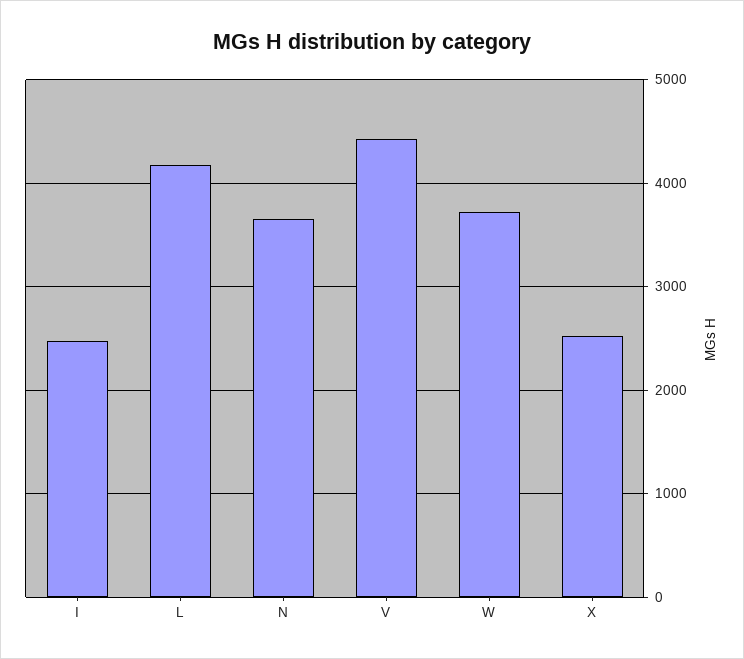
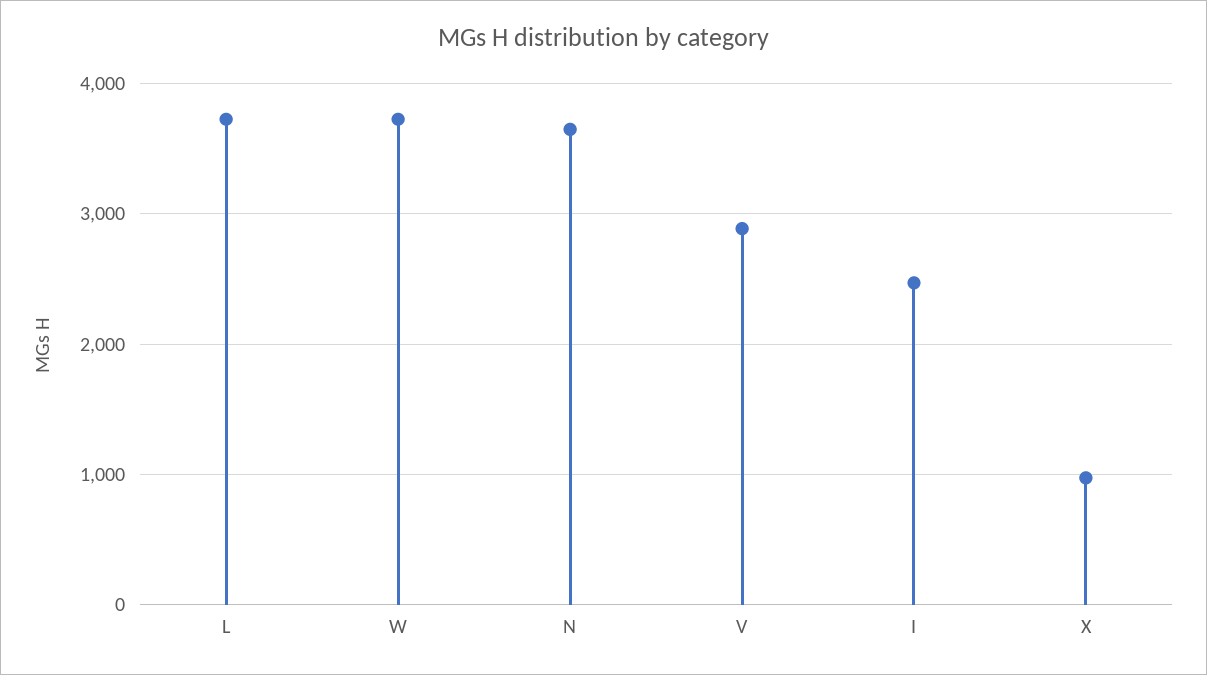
  {
    "I": 2500,
-   "L": 4200,
+   "L": 3700,
    "N": 3600,
-   "V": 4400,
+   "V": 2900,
    "W": 3700,
-   "X": 2500
+   "X": 1000
  }

